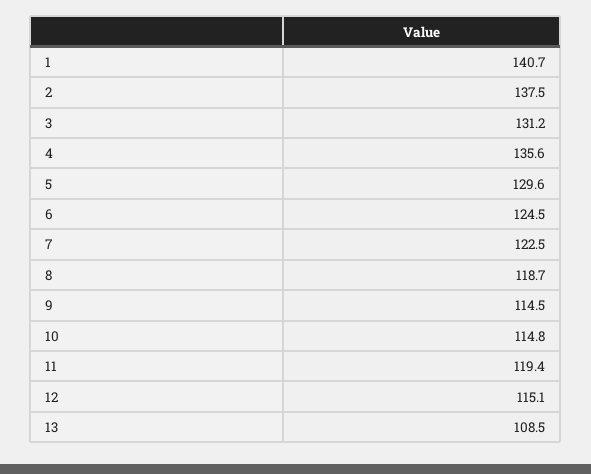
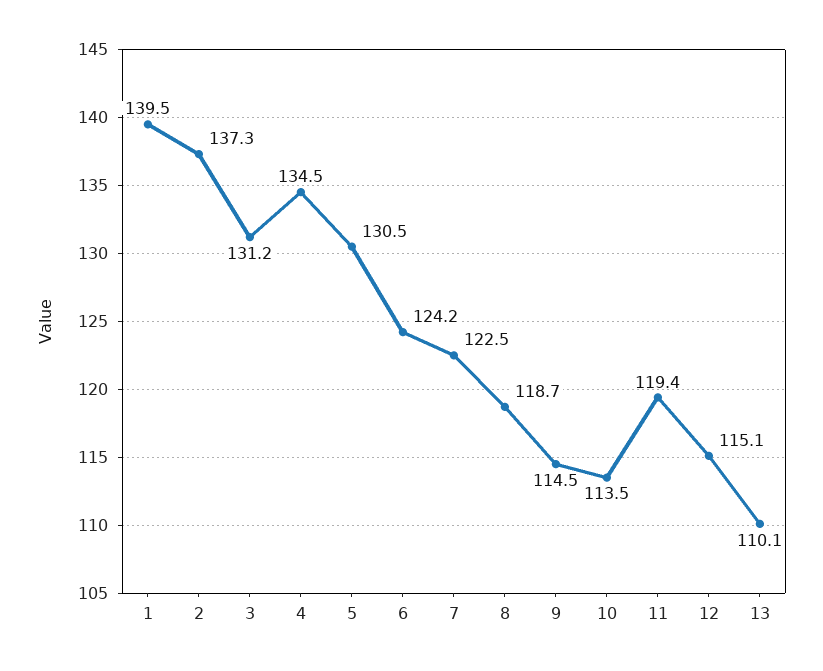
  {
-   "1": 140.7,
+   "1": 139.5,
-   "2": 137.5,
+   "2": 137.3,
    "3": 131.2,
-   "4": 135.6,
+   "4": 134.5,
-   "5": 129.6,
+   "5": 130.5,
-   "6": 124.5,
+   "6": 124.2,
    "7": 122.5,
    "8": 118.7,
    "9": 114.5,
-   "10": 114.8,
+   "10": 113.5,
    "11": 119.4,
    "12": 115.1,
-   "13": 108.5
+   "13": 110.1
  }

